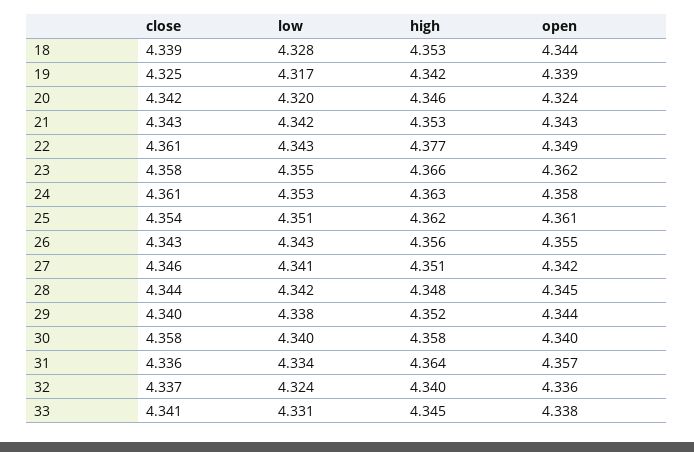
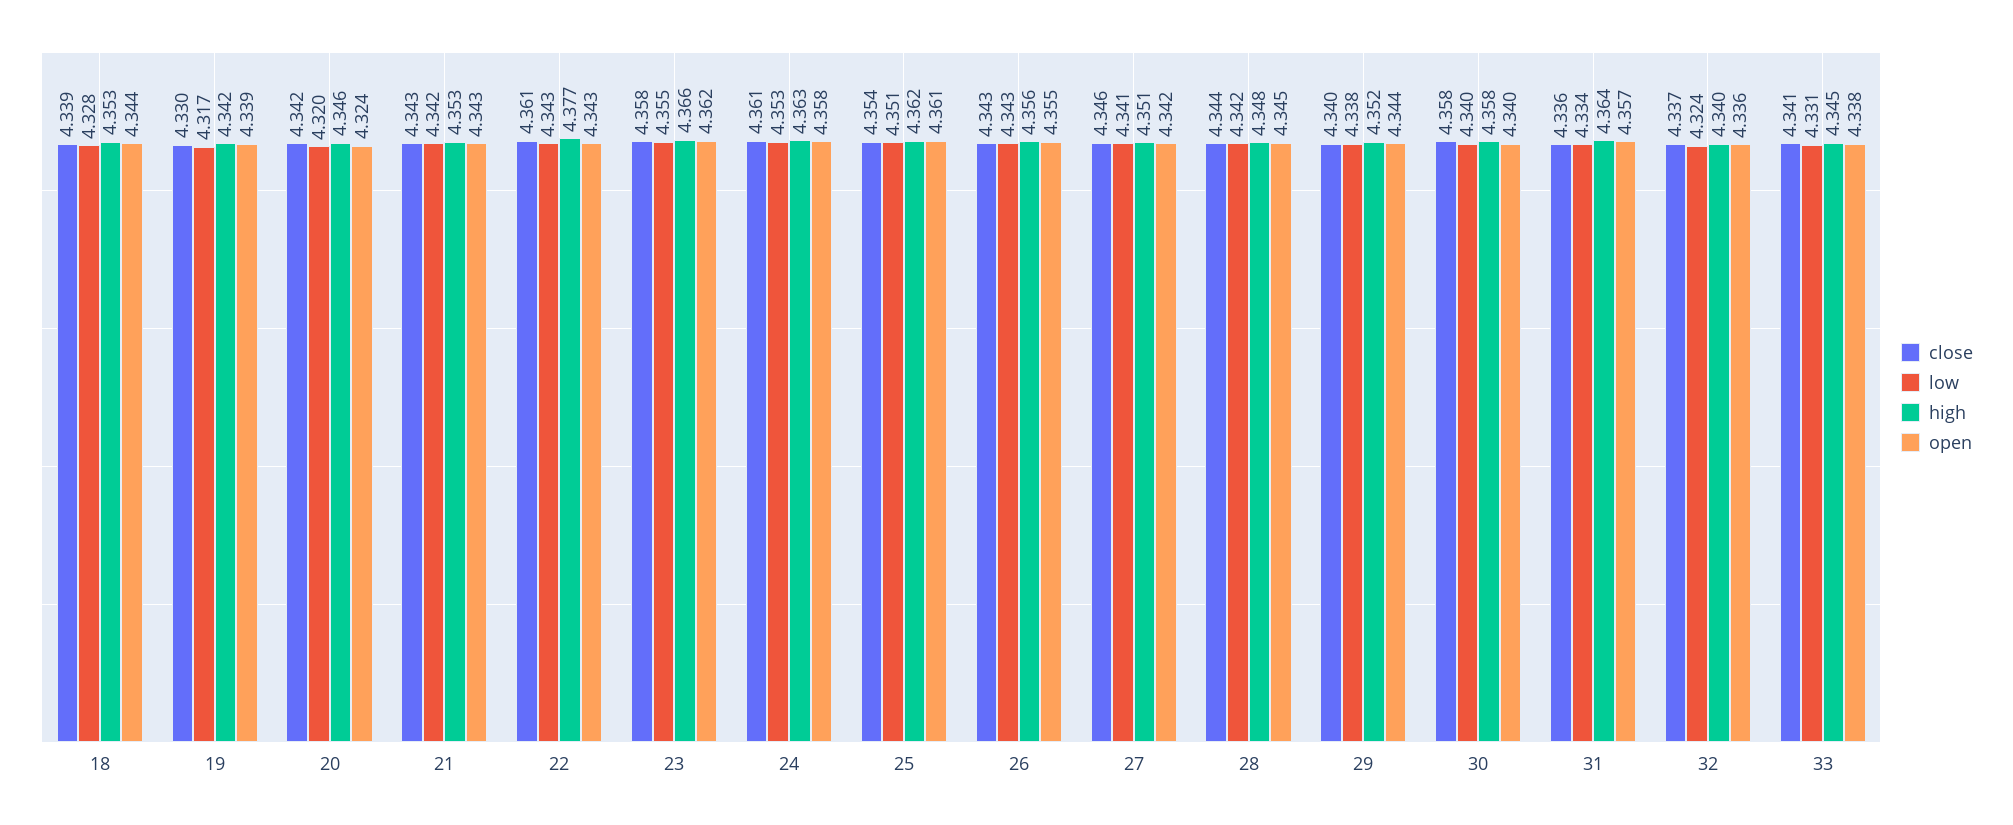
  {
    "close": {
      "18": 4.339,
-     "19": 4.325,
+     "19": 4.33,
      "20": 4.342,
      "21": 4.343,
      "22": 4.361,
      "23": 4.358,
      "24": 4.361,
      "25": 4.354,
      "26": 4.343,
      "27": 4.346,
      "28": 4.344,
      "29": 4.34,
      "30": 4.358,
      "31": 4.336,
      "32": 4.337,
      "33": 4.341
    },
    "low": {
      "18": 4.328,
      "19": 4.317,
      "20": 4.32,
      "21": 4.342,
      "22": 4.343,
      "23": 4.355,
      "24": 4.353,
      "25": 4.351,
      "26": 4.343,
      "27": 4.341,
      "28": 4.342,
      "29": 4.338,
      "30": 4.34,
      "31": 4.334,
      "32": 4.324,
      "33": 4.331
    },
    "high": {
      "18": 4.353,
      "19": 4.342,
      "20": 4.346,
      "21": 4.353,
      "22": 4.377,
      "23": 4.366,
      "24": 4.363,
      "25": 4.362,
      "26": 4.356,
      "27": 4.351,
      "28": 4.348,
      "29": 4.352,
      "30": 4.358,
      "31": 4.364,
      "32": 4.34,
      "33": 4.345
    },
    "open": {
      "18": 4.344,
      "19": 4.339,
      "20": 4.324,
      "21": 4.343,
-     "22": 4.349,
+     "22": 4.343,
      "23": 4.362,
      "24": 4.358,
      "25": 4.361,
      "26": 4.355,
      "27": 4.342,
      "28": 4.345,
      "29": 4.344,
      "30": 4.34,
      "31": 4.357,
      "32": 4.336,
      "33": 4.338
    }
  }

